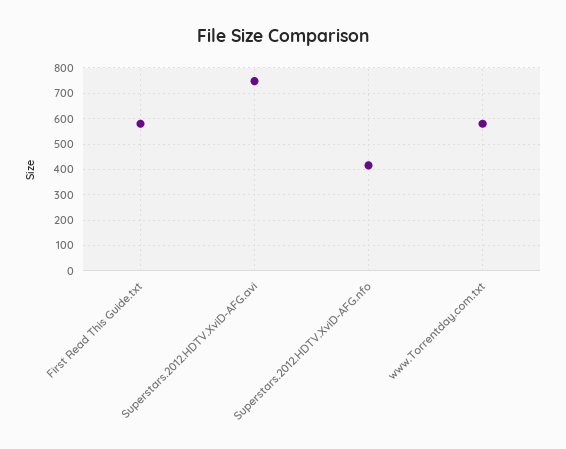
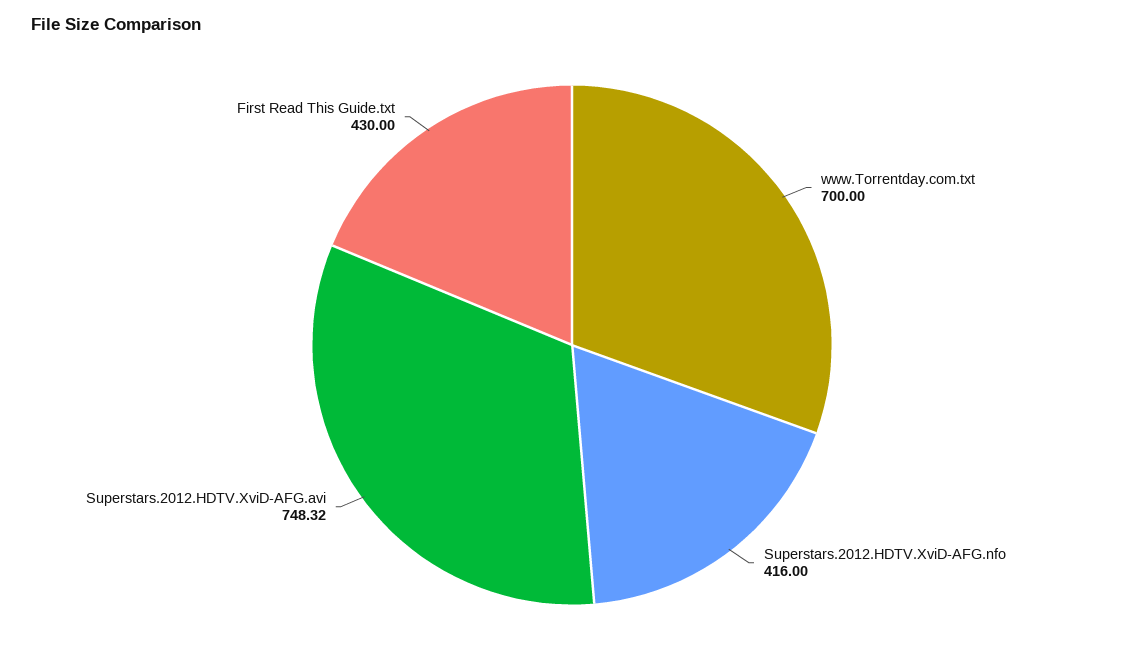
  {
-   "First Read This Guide.txt": 575,
+   "First Read This Guide.txt": 430,
    "Superstars.2012.HDTV.XviD-AFG.avi": 748.32,
    "Superstars.2012.HDTV.XviD-AFG.nfo": 416,
-   "www.Torrentday.com.txt": 575
+   "www.Torrentday.com.txt": 700
  }

